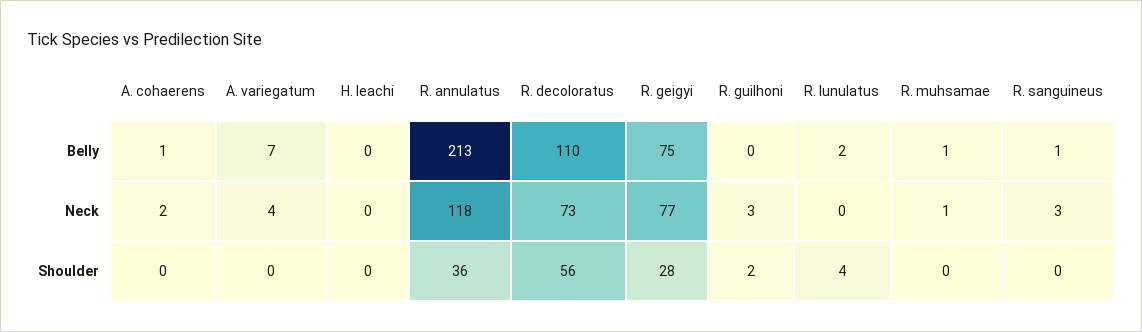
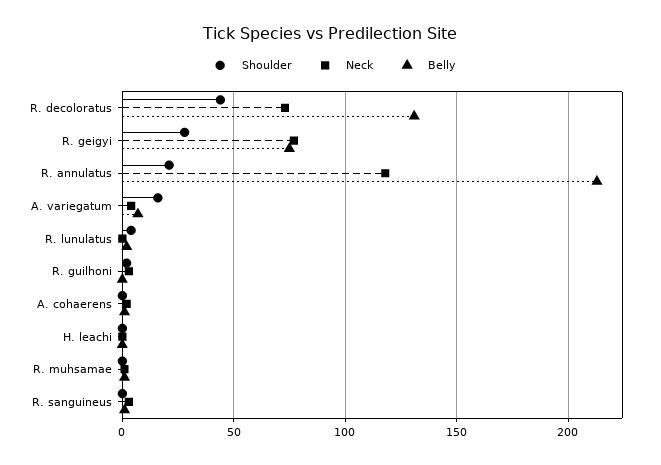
  {
    "Belly": {
      "A. cohaerens": 1,
      "A. variegatum": 7,
      "H. leachi": 0,
      "R. annulatus": 213,
-     "R. decoloratus": 110,
+     "R. decoloratus": 130,
      "R. geigyi": 75,
      "R. guilhoni": 0,
      "R. lunulatus": 2,
      "R. muhsamae": 1,
      "R. sanguineus": 1
    },
    "Neck": {
      "A. cohaerens": 2,
      "A. variegatum": 4,
      "H. leachi": 0,
      "R. annulatus": 118,
      "R. decoloratus": 73,
      "R. geigyi": 77,
      "R. guilhoni": 3,
      "R. lunulatus": 0,
      "R. muhsamae": 1,
      "R. sanguineus": 3
    },
    "Shoulder": {
      "A. cohaerens": 0,
-     "A. variegatum": 0,
+     "A. variegatum": 15,
      "H. leachi": 0,
-     "R. annulatus": 36,
+     "R. annulatus": 20,
-     "R. decoloratus": 56,
+     "R. decoloratus": 45,
      "R. geigyi": 28,
      "R. guilhoni": 2,
      "R. lunulatus": 4,
      "R. muhsamae": 0,
      "R. sanguineus": 0
    }
  }

